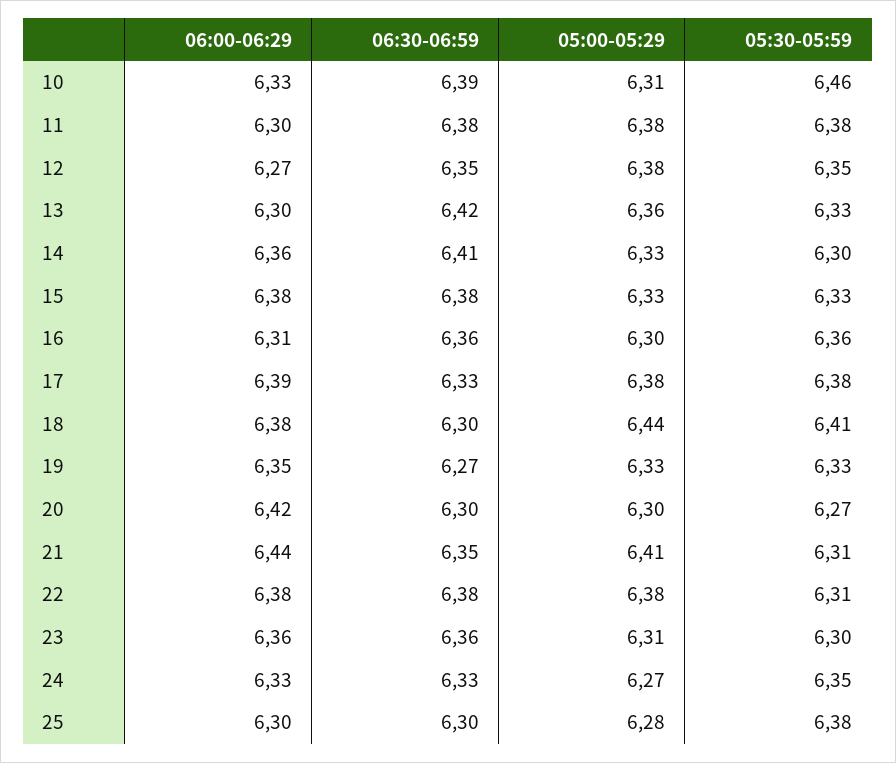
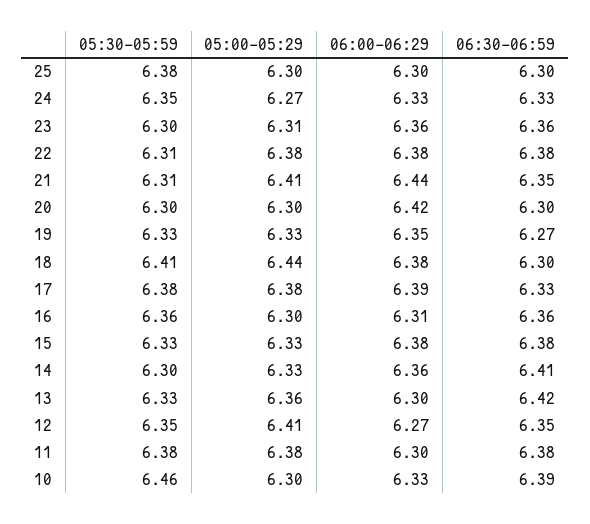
  {
    "06:00-06:29": {
      "10": 6.33,
      "11": 6.3,
      "12": 6.27,
      "13": 6.3,
      "14": 6.36,
      "15": 6.38,
      "16": 6.31,
      "17": 6.39,
      "18": 6.38,
      "19": 6.35,
      "20": 6.42,
      "21": 6.44,
      "22": 6.38,
      "23": 6.36,
      "24": 6.33,
      "25": 6.3
    },
    "06:30-06:59": {
      "10": 6.39,
      "11": 6.38,
      "12": 6.35,
      "13": 6.42,
      "14": 6.41,
      "15": 6.38,
      "16": 6.36,
      "17": 6.33,
      "18": 6.3,
      "19": 6.27,
      "20": 6.3,
      "21": 6.35,
      "22": 6.38,
      "23": 6.36,
      "24": 6.33,
      "25": 6.3
    },
    "05:00-05:29": {
-     "10": 6.31,
+     "10": 6.3,
      "11": 6.38,
-     "12": 6.38,
+     "12": 6.41,
      "13": 6.36,
      "14": 6.33,
      "15": 6.33,
      "16": 6.3,
      "17": 6.38,
      "18": 6.44,
      "19": 6.33,
      "20": 6.3,
      "21": 6.41,
      "22": 6.38,
      "23": 6.31,
      "24": 6.27,
-     "25": 6.28
+     "25": 6.3
    },
    "05:30-05:59": {
      "10": 6.46,
      "11": 6.38,
      "12": 6.35,
      "13": 6.33,
      "14": 6.3,
      "15": 6.33,
      "16": 6.36,
      "17": 6.38,
      "18": 6.41,
      "19": 6.33,
-     "20": 6.27,
+     "20": 6.3,
      "21": 6.31,
      "22": 6.31,
      "23": 6.3,
      "24": 6.35,
      "25": 6.38
    }
  }

